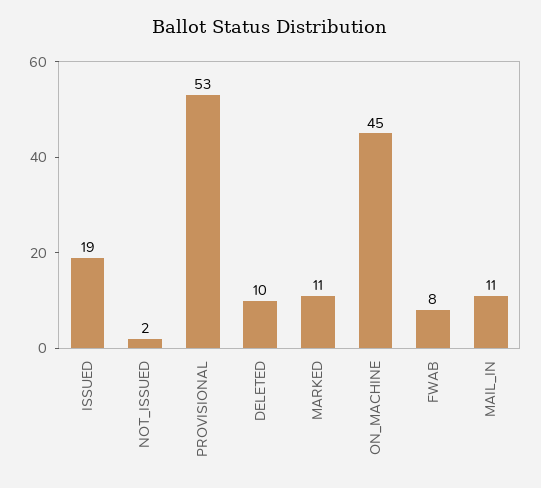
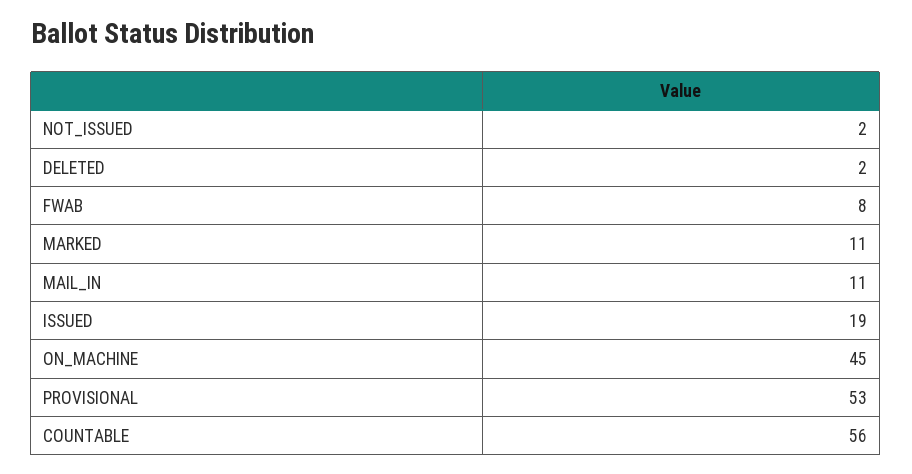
  {
    "ISSUED": 19,
    "NOT_ISSUED": 2,
    "PROVISIONAL": 53,
-   "DELETED": 10,
+   "DELETED": 2,
    "MARKED": 11,
    "ON_MACHINE": 45,
    "FWAB": 8,
-   "MAIL_IN": 11
+   "MAIL_IN": 11,
+   "COUNTABLE": 56
  }

